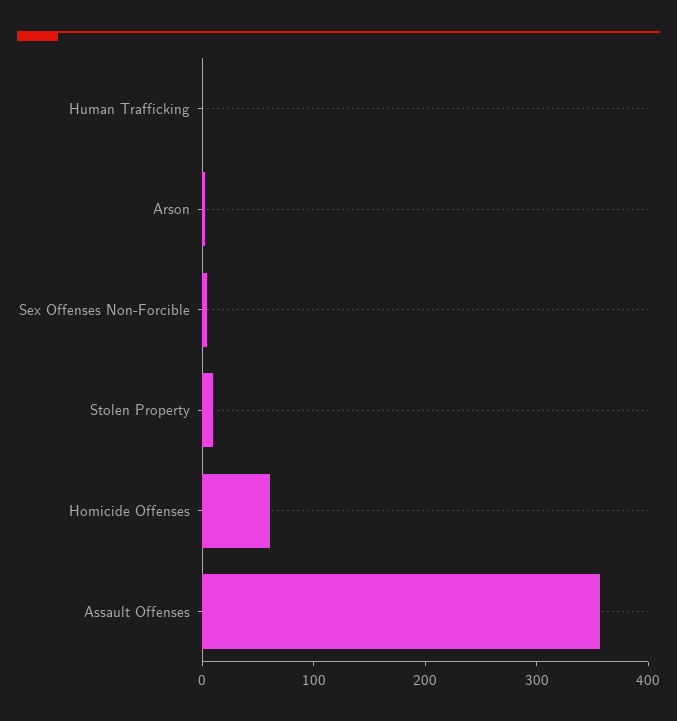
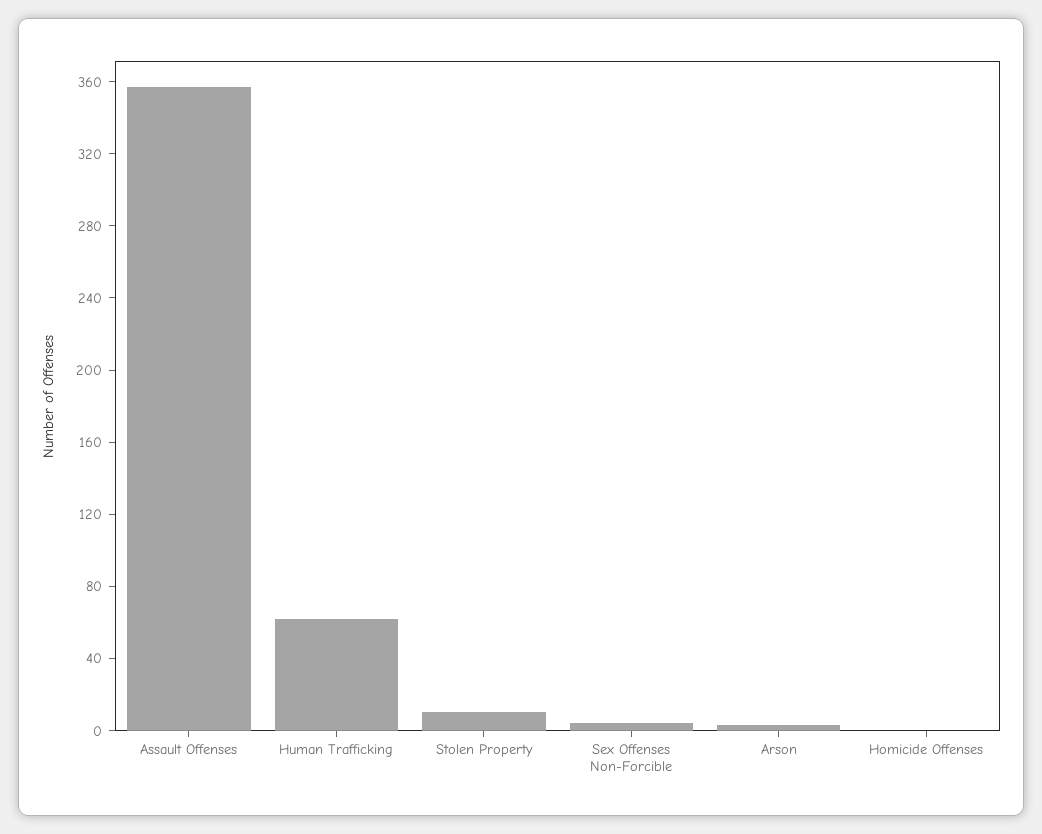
  {
-   "Human Trafficking": 0,
+   "Human Trafficking": 60,
    "Arson": 0,
    "Sex Offenses Non-Forcible": 0,
    "Stolen Property": 10,
-   "Homicide Offenses": 60,
+   "Homicide Offenses": 0,
    "Assault Offenses": 360
  }

